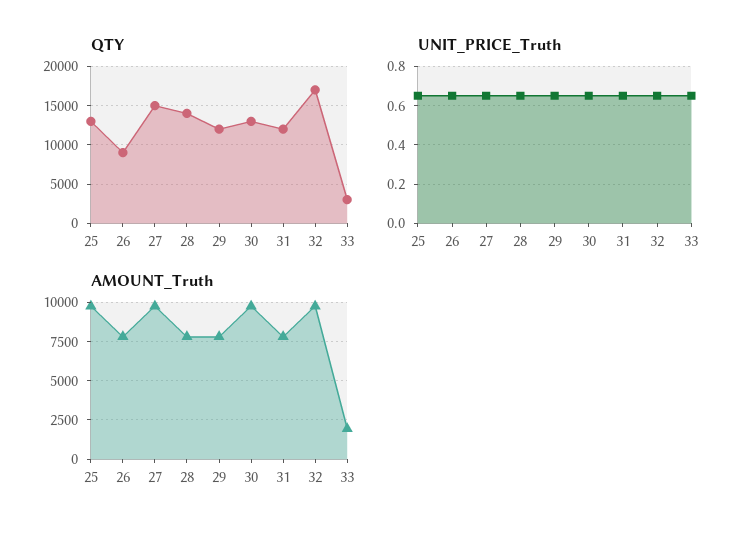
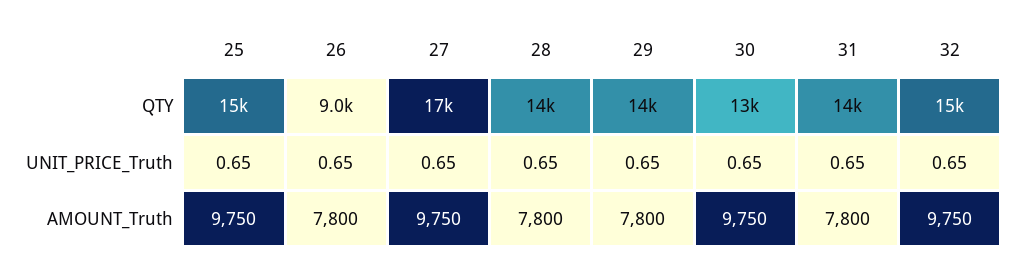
  {
    "QTY": {
-     "25": 13000,
+     "25": 15000,
      "26": 9000,
-     "27": 15000,
+     "27": 17000,
      "28": 14000,
-     "29": 12000,
+     "29": 14000,
      "30": 13000,
-     "31": 12000,
+     "31": 14000,
-     "32": 17000,
+     "32": 15000
-     "33": 3000
    },
    "UNIT_PRICE_Truth": {
      "25": 0.65,
      "26": 0.65,
      "27": 0.65,
      "28": 0.65,
      "29": 0.65,
      "30": 0.65,
      "31": 0.65,
-     "32": 0.65,
+     "32": 0.65
-     "33": 0.65
    },
    "AMOUNT_Truth": {
      "25": 9750,
      "26": 7800,
      "27": 9750,
      "28": 7800,
      "29": 7800,
      "30": 9750,
      "31": 7800,
-     "32": 9750,
+     "32": 9750
-     "33": 2000
    }
  }

